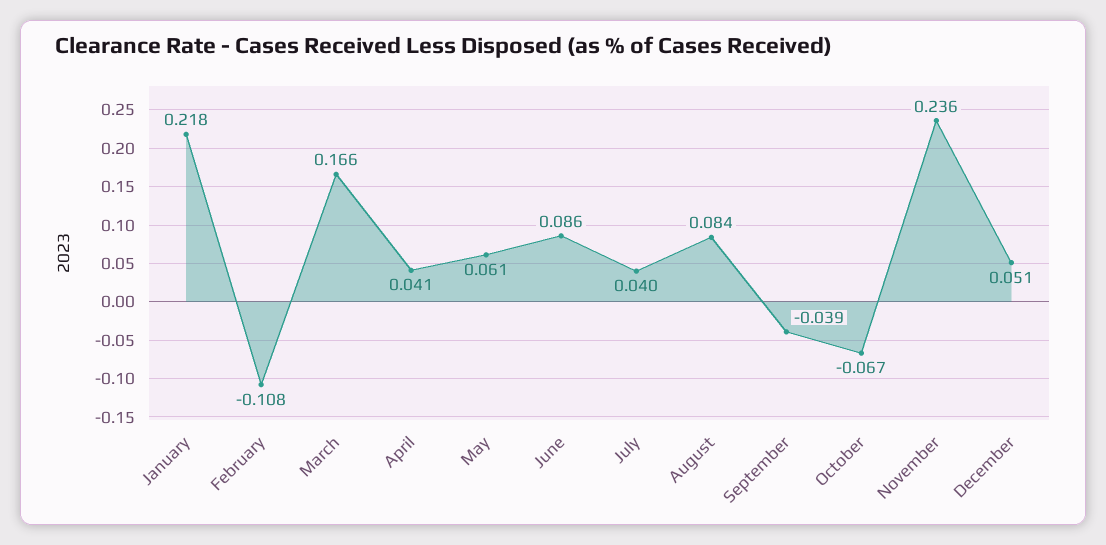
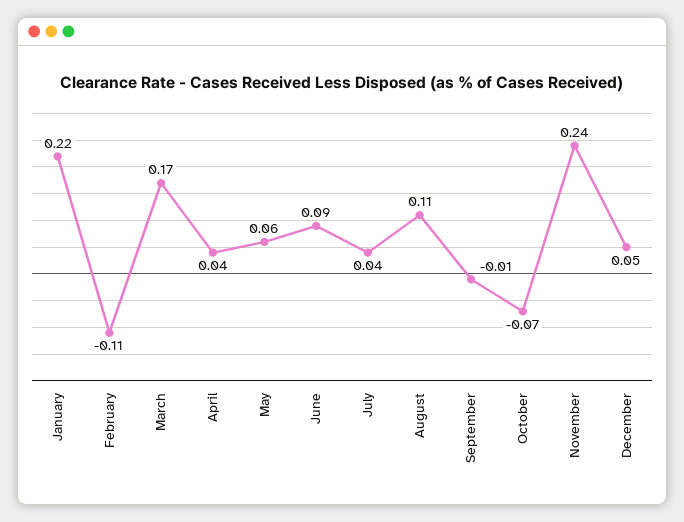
  {
    "January": 0.218,
    "February": -0.108,
    "March": 0.166,
    "April": 0.041,
    "May": 0.061,
    "June": 0.086,
    "July": 0.04,
-   "August": 0.084,
+   "August": 0.11,
-   "September": -0.039,
+   "September": -0.01,
    "October": -0.067,
    "November": 0.236,
    "December": 0.051
  }

